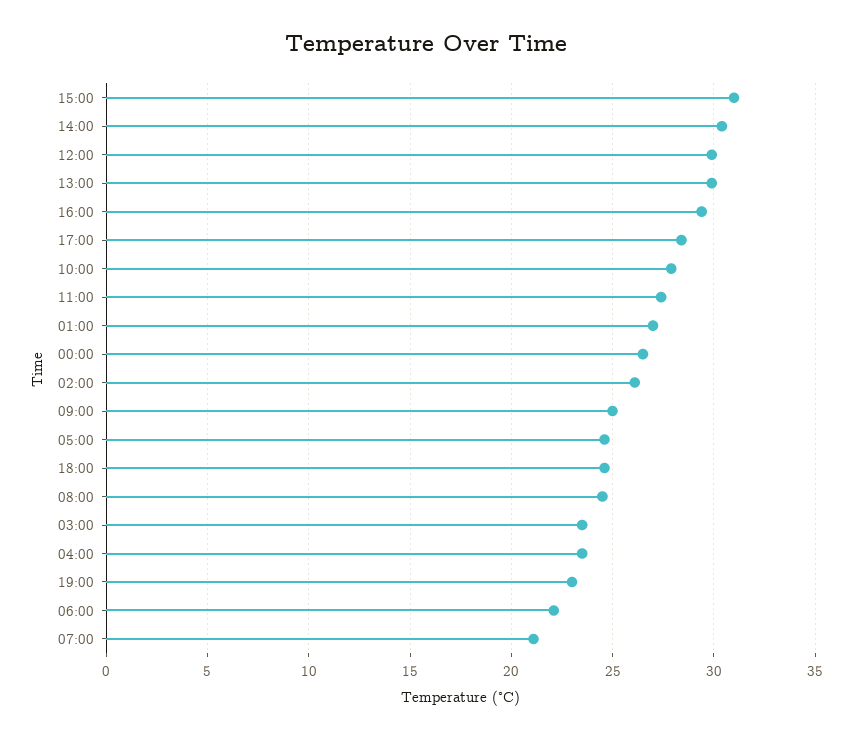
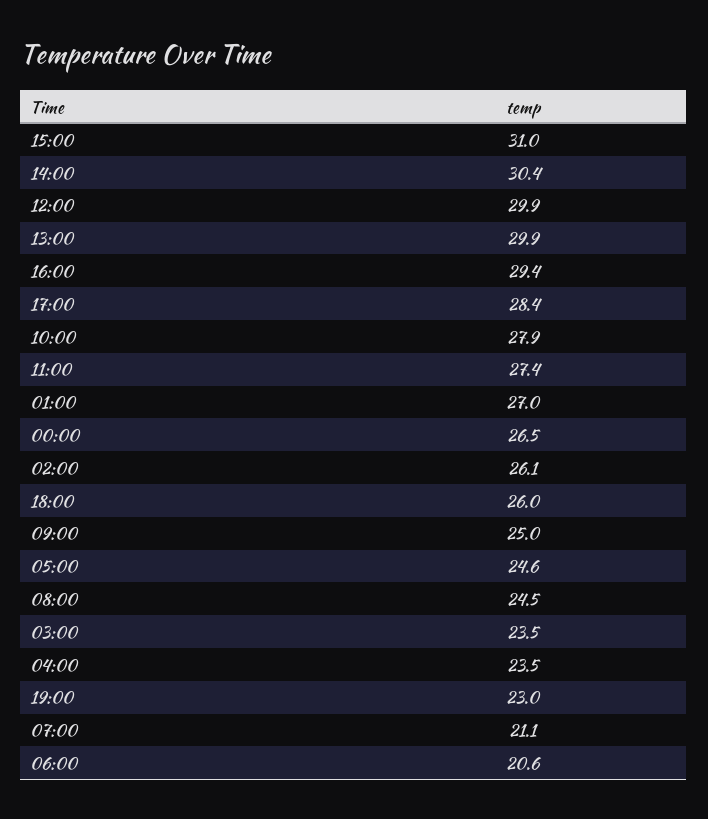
  {
    "15:00": 31,
    "14:00": 30.4,
    "12:00": 29.9,
    "13:00": 29.9,
    "16:00": 29.4,
    "17:00": 28.4,
    "10:00": 27.9,
    "11:00": 27.4,
    "01:00": 27,
    "00:00": 26.5,
    "02:00": 26.1,
    "09:00": 25,
    "05:00": 24.6,
-   "18:00": 24.5,
+   "18:00": 26,
    "08:00": 24.5,
    "03:00": 23.5,
    "04:00": 23.5,
    "19:00": 23,
-   "06:00": 22,
+   "06:00": 20.6,
    "07:00": 21.1
  }

